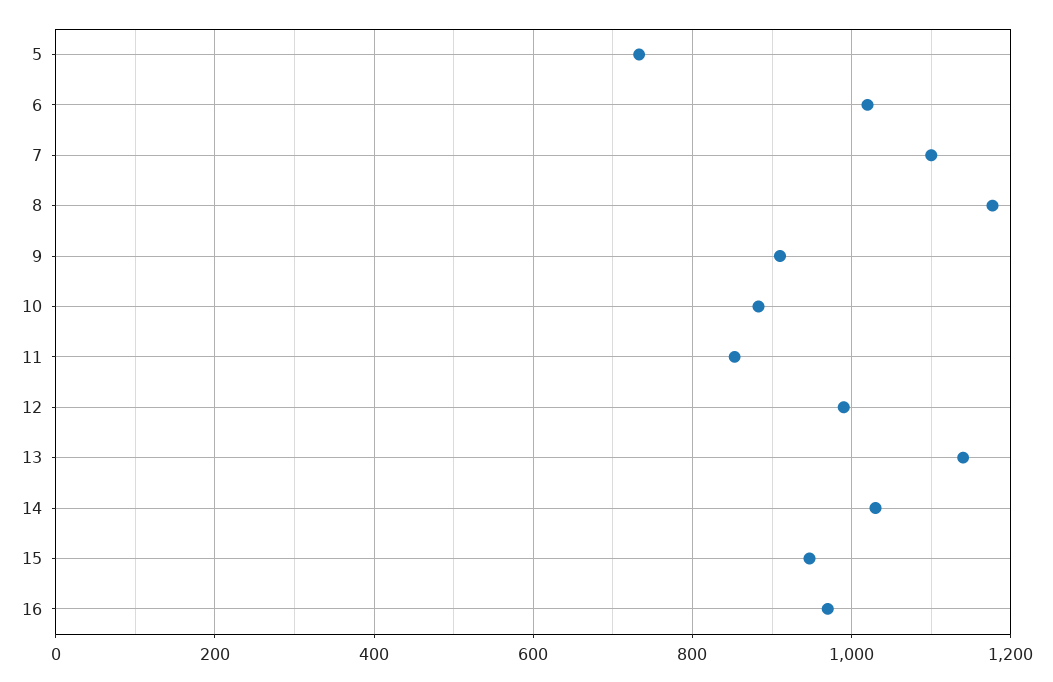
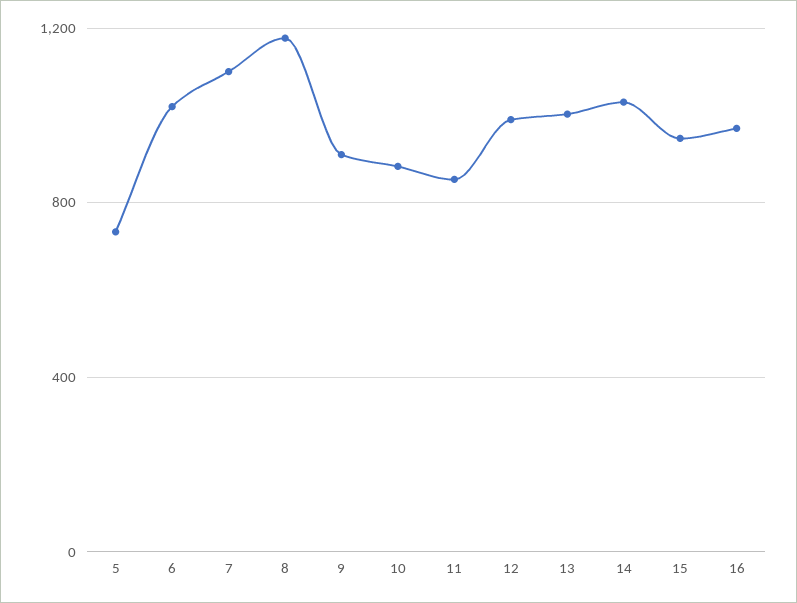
  {
    "5": 740,
    "6": 1020,
    "7": 1100,
    "8": 1180,
    "9": 920,
    "10": 880,
    "11": 860,
    "12": 1000,
-   "13": 1140,
+   "13": 1000,
    "14": 1040,
    "15": 940,
    "16": 980
  }

